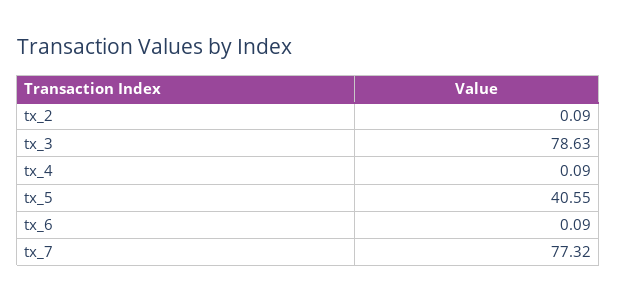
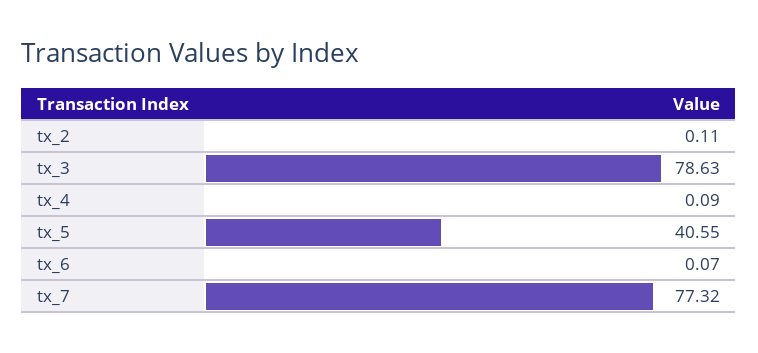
  {
-   "tx_2": 0.09,
+   "tx_2": 0.11,
    "tx_3": 78.63,
    "tx_4": 0.09,
    "tx_5": 40.55,
-   "tx_6": 0.09,
+   "tx_6": 0.07,
    "tx_7": 77.32
  }

